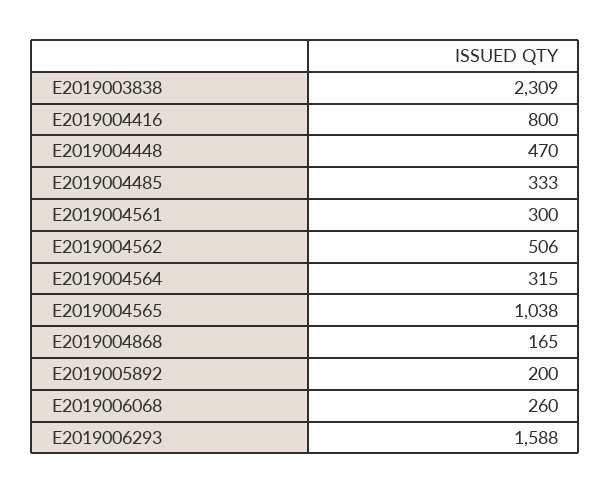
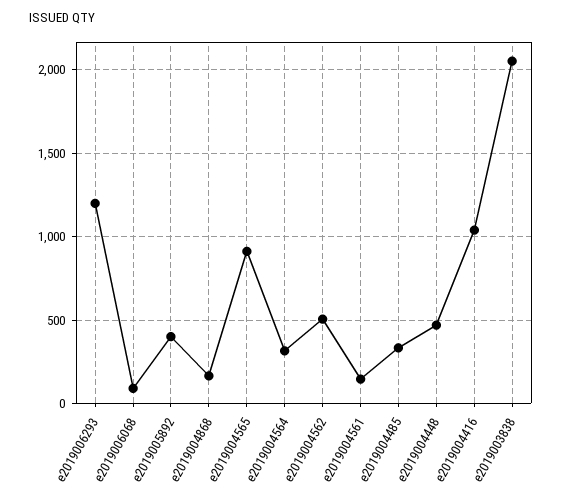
  {
-   "E2019003838": 2309,
+   "E2019003838": 2050,
-   "E2019004416": 800,
+   "E2019004416": 1050,
    "E2019004448": 470,
    "E2019004485": 333,
-   "E2019004561": 300,
+   "E2019004561": 150,
    "E2019004562": 506,
    "E2019004564": 315,
-   "E2019004565": 1038,
+   "E2019004565": 900,
    "E2019004868": 165,
-   "E2019005892": 200,
+   "E2019005892": 400,
-   "E2019006068": 260,
+   "E2019006068": 100,
-   "E2019006293": 1588
+   "E2019006293": 1200
  }

